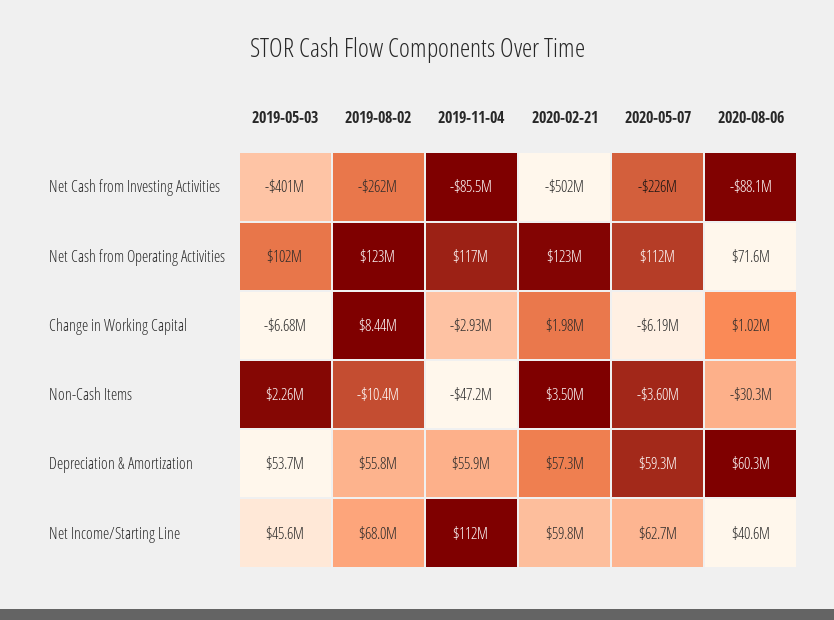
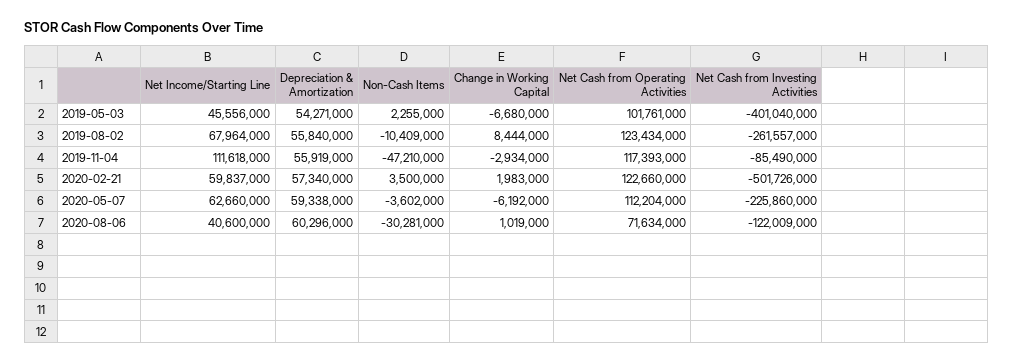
  {
    "2019-05-03": {
      "Net Cash from Investing Activities": -401040000,
      "Net Cash from Operating Activities": 101761000,
      "Change in Working Capital": -6680000,
      "Non-Cash Items": 2255000,
-     "Depreciation & Amortization": 53700000,
+     "Depreciation & Amortization": 54271000,
      "Net Income/Starting Line": 45556000
    },
    "2019-08-02": {
      "Net Cash from Investing Activities": -261557000,
      "Net Cash from Operating Activities": 123434000,
      "Change in Working Capital": 8444000,
      "Non-Cash Items": -10409000,
      "Depreciation & Amortization": 55840000,
      "Net Income/Starting Line": 67964000
    },
    "2019-11-04": {
      "Net Cash from Investing Activities": -85490000,
      "Net Cash from Operating Activities": 117393000,
      "Change in Working Capital": -2934000,
      "Non-Cash Items": -47210000,
      "Depreciation & Amortization": 55919000,
      "Net Income/Starting Line": 111618000
    },
    "2020-02-21": {
      "Net Cash from Investing Activities": -501726000,
      "Net Cash from Operating Activities": 122660000,
      "Change in Working Capital": 1983000,
      "Non-Cash Items": 3500000,
      "Depreciation & Amortization": 57340000,
      "Net Income/Starting Line": 59837000
    },
    "2020-05-07": {
      "Net Cash from Investing Activities": -225860000,
      "Net Cash from Operating Activities": 112204000,
      "Change in Working Capital": -6192000,
      "Non-Cash Items": -3602000,
      "Depreciation & Amortization": 59338000,
      "Net Income/Starting Line": 62660000
    },
    "2020-08-06": {
-     "Net Cash from Investing Activities": -88100000,
+     "Net Cash from Investing Activities": -122009000,
      "Net Cash from Operating Activities": 71634000,
      "Change in Working Capital": 1019000,
      "Non-Cash Items": -30281000,
      "Depreciation & Amortization": 60296000,
      "Net Income/Starting Line": 40600000
    }
  }

